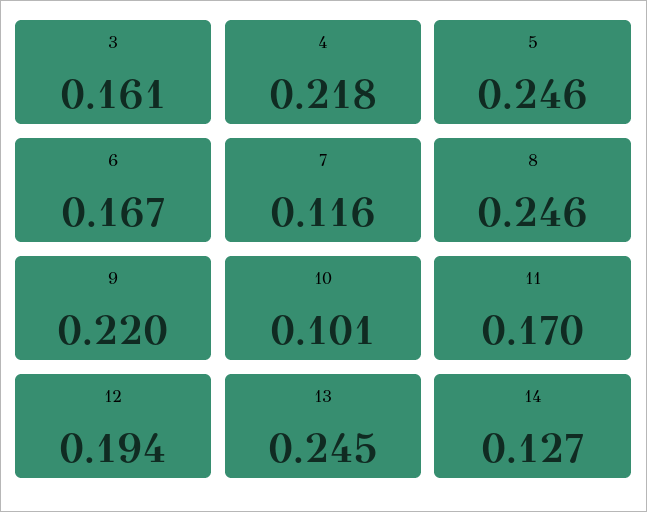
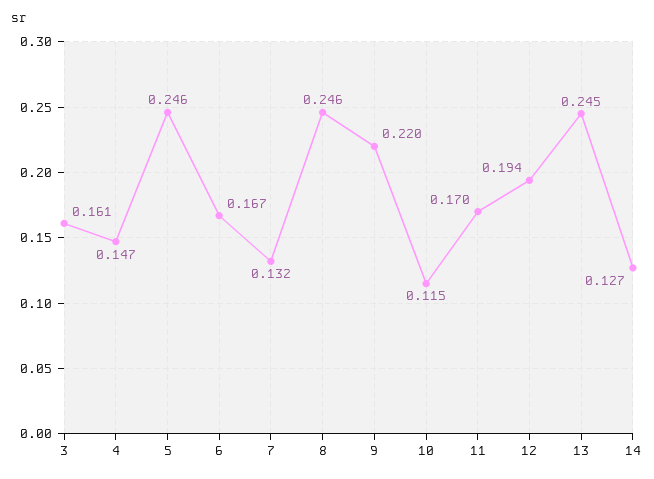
  {
    "3": 0.161,
-   "4": 0.218,
+   "4": 0.147,
    "5": 0.246,
    "6": 0.167,
-   "7": 0.116,
+   "7": 0.132,
    "8": 0.246,
    "9": 0.22,
-   "10": 0.101,
+   "10": 0.115,
    "11": 0.17,
    "12": 0.194,
    "13": 0.245,
    "14": 0.127
  }

